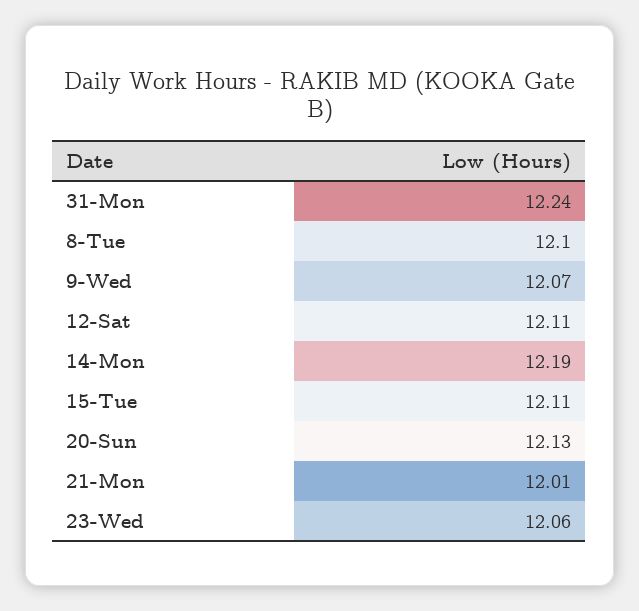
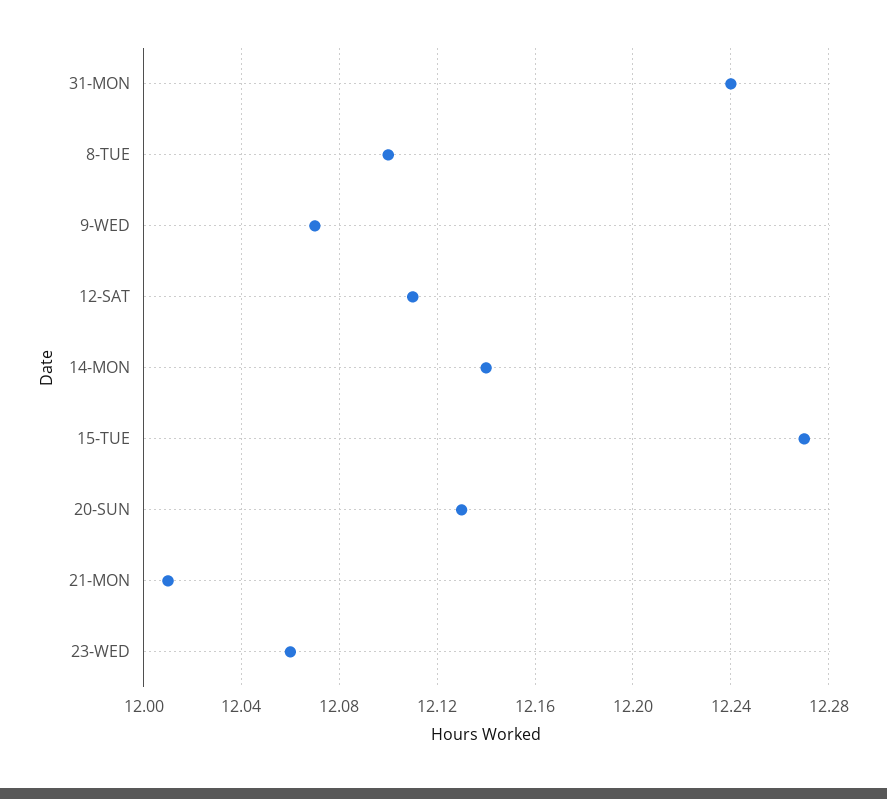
  {
    "31-Mon": 12.24,
    "8-Tue": 12.1,
    "9-Wed": 12.07,
    "12-Sat": 12.11,
-   "14-Mon": 12.19,
+   "14-Mon": 12.14,
-   "15-Tue": 12.11,
+   "15-Tue": 12.27,
    "20-Sun": 12.13,
    "21-Mon": 12.01,
    "23-Wed": 12.06
  }

